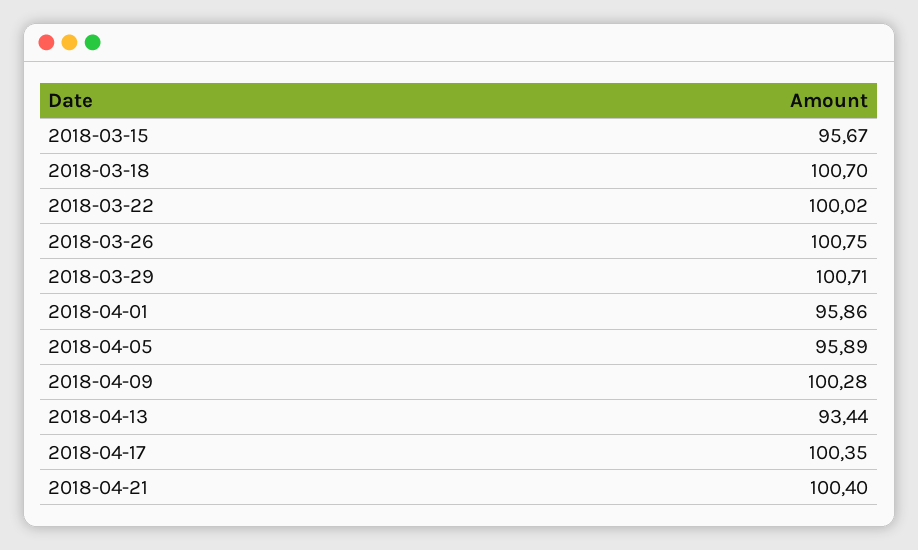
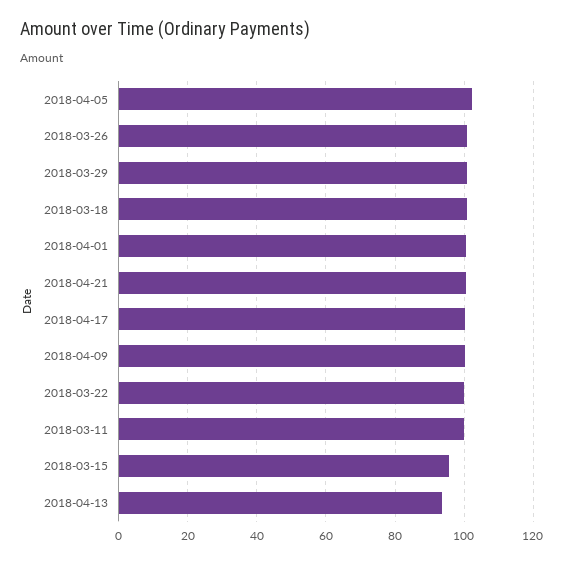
  {
    "2018-03-15": 95.67,
    "2018-03-18": 100.7,
    "2018-03-22": 100.02,
    "2018-03-26": 100.75,
    "2018-03-29": 100.71,
-   "2018-04-01": 95.86,
+   "2018-04-01": 100,
-   "2018-04-05": 95.89,
+   "2018-04-05": 102,
    "2018-04-09": 100.28,
    "2018-04-13": 93.44,
    "2018-04-17": 100.35,
-   "2018-04-21": 100.4
+   "2018-04-21": 100.4,
+   "2018-03-11": 100
  }

